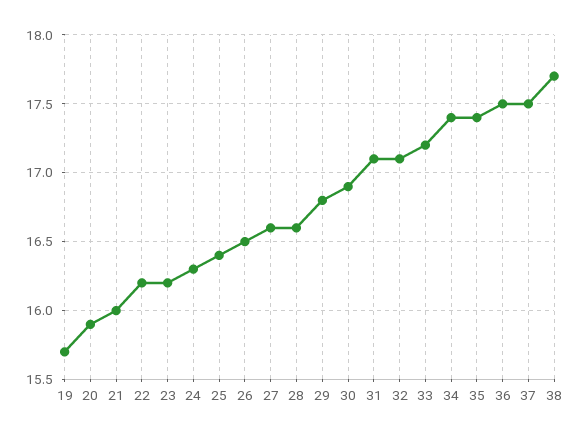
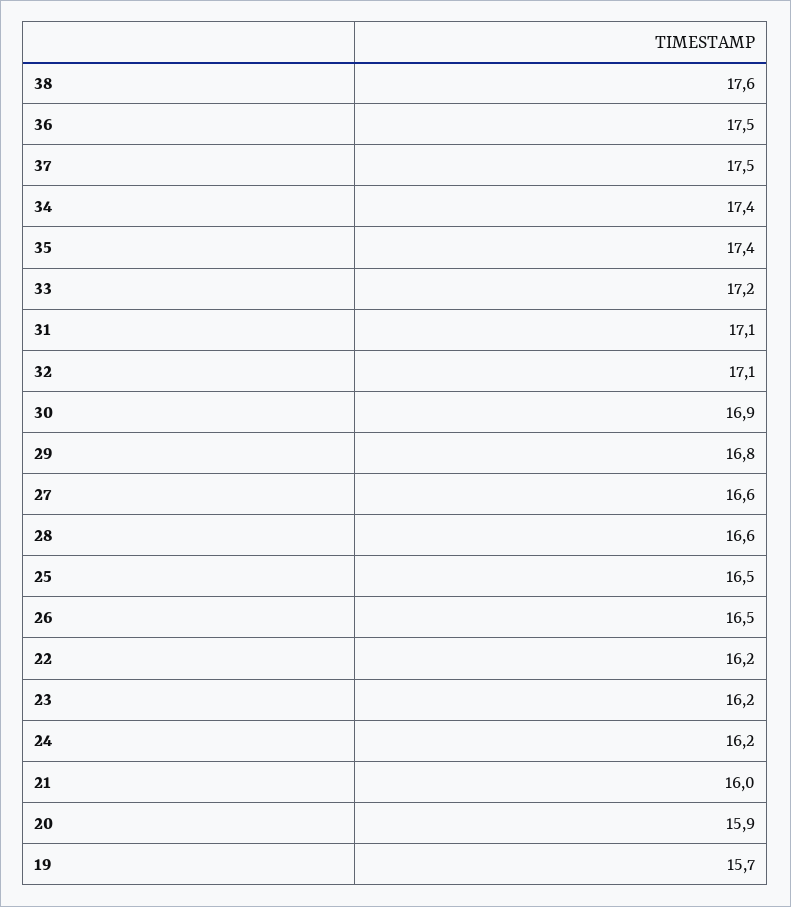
  {
    "19": 15.7,
    "20": 15.9,
    "21": 16,
    "22": 16.2,
    "23": 16.2,
-   "24": 16.3,
+   "24": 16.2,
-   "25": 16.4,
+   "25": 16.5,
    "26": 16.5,
    "27": 16.6,
    "28": 16.6,
    "29": 16.8,
    "30": 16.9,
    "31": 17.1,
    "32": 17.1,
    "33": 17.2,
    "34": 17.4,
    "35": 17.4,
    "36": 17.5,
    "37": 17.5,
-   "38": 17.7
+   "38": 17.6
  }

